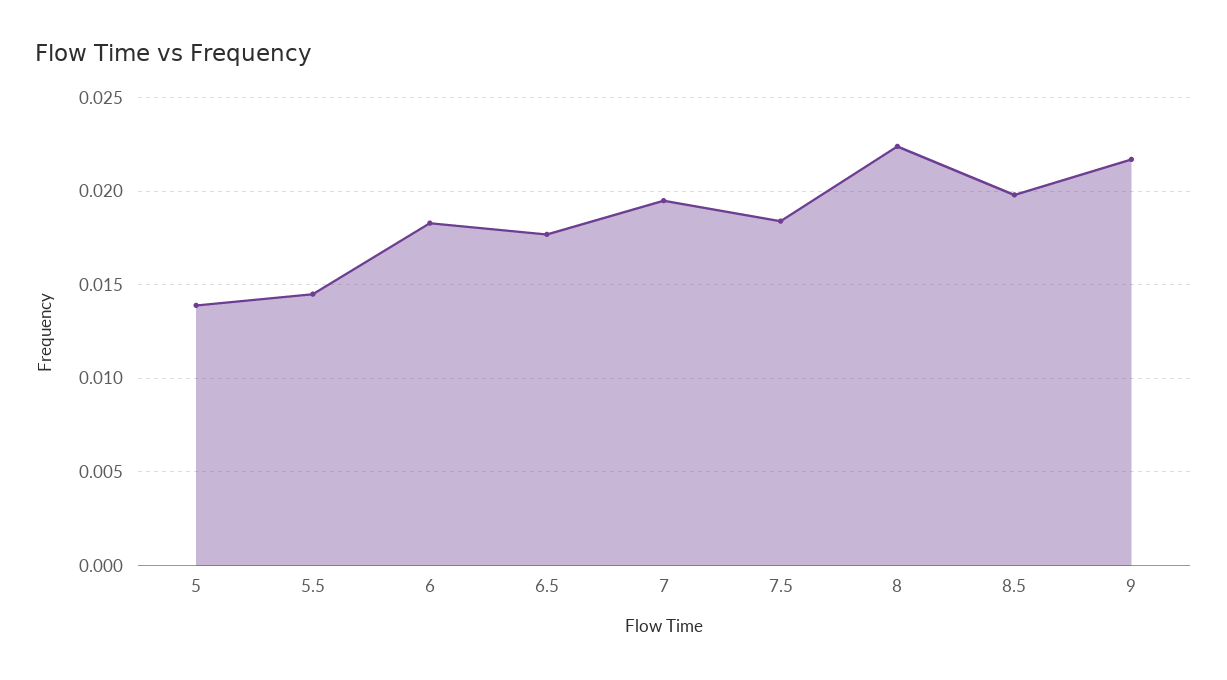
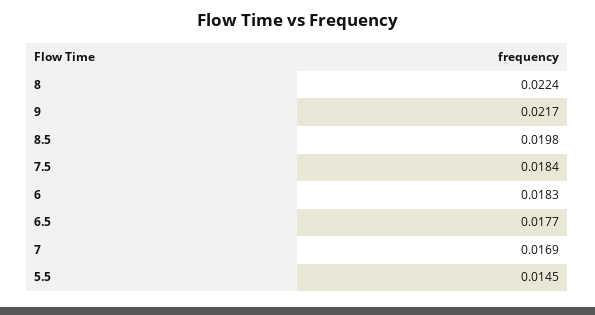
  {
-   "5": 0.014,
    "5.5": 0.0145,
    "6": 0.0183,
    "6.5": 0.0177,
-   "7": 0.0195,
+   "7": 0.0169,
    "7.5": 0.0184,
    "8": 0.0224,
    "8.5": 0.0198,
    "9": 0.0217
  }

